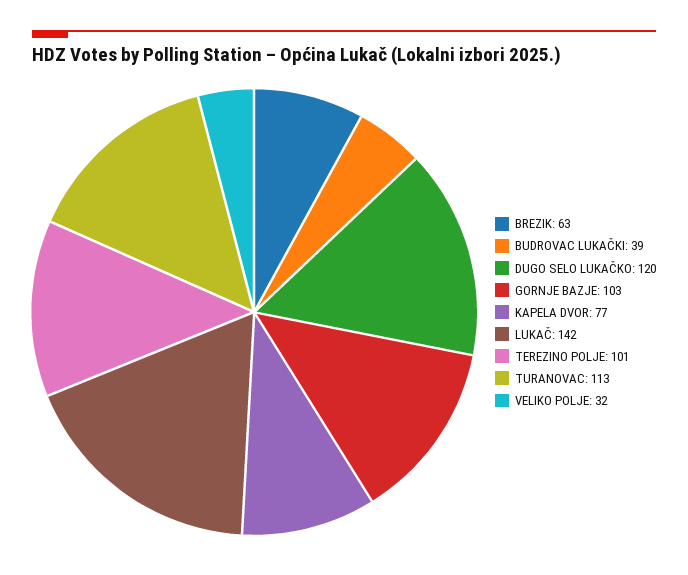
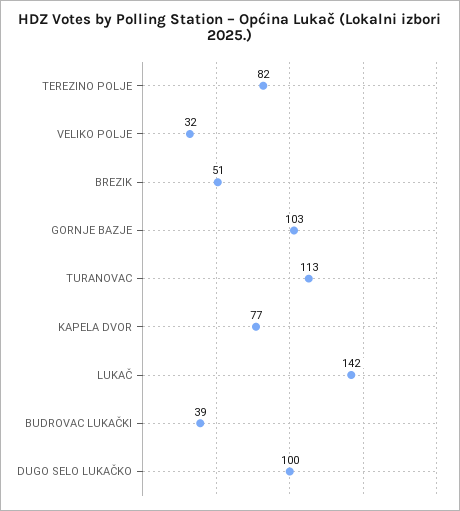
  {
-   "BREZIK": 63,
+   "BREZIK": 51,
    "BUDROVAC LUKAČKI": 39,
-   "DUGO SELO LUKAČKO": 120,
+   "DUGO SELO LUKAČKO": 100,
    "GORNJE BAZJE": 103,
    "KAPELA DVOR": 77,
    "LUKAČ": 142,
-   "TEREZINO POLJE": 101,
+   "TEREZINO POLJE": 82,
    "TURANOVAC": 113,
    "VELIKO POLJE": 32
  }

